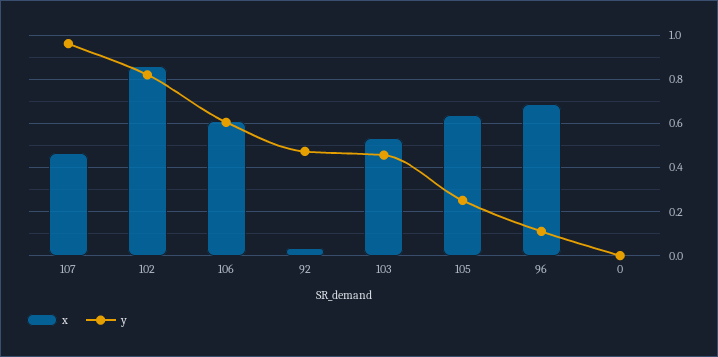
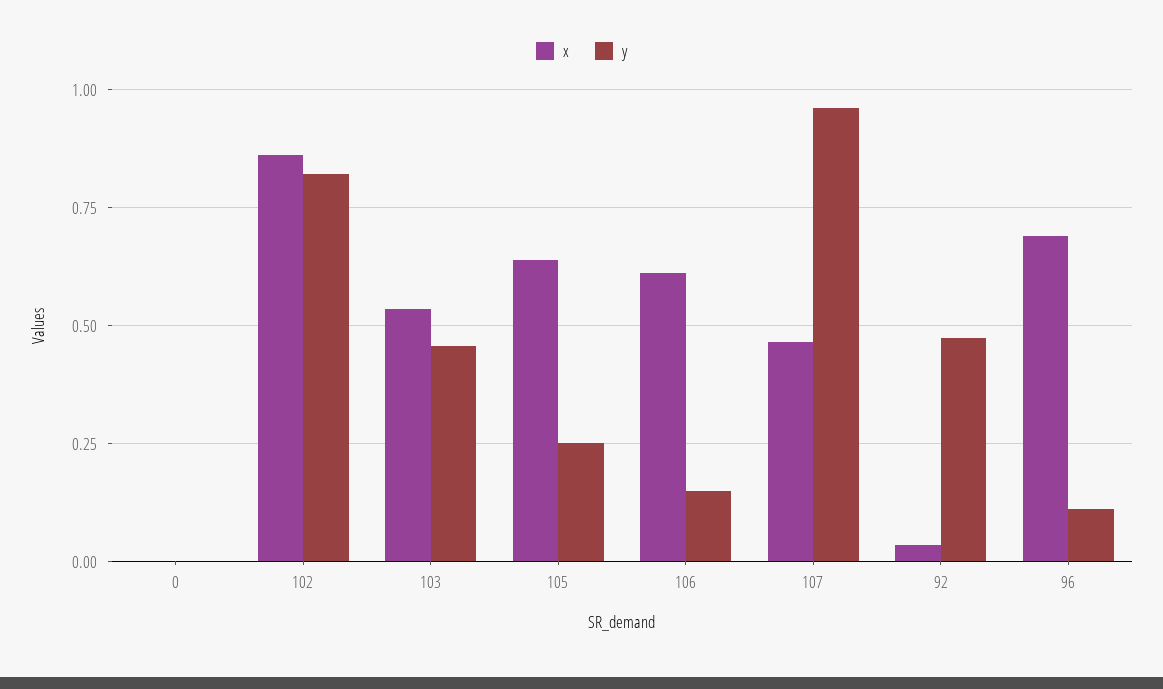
  {
    "x": {
      "107": 0.475,
      "102": 0.85,
      "106": 0.6,
      "92": 0.025,
      "103": 0.525,
      "105": 0.65,
      "96": 0.7,
      "0": 0
    },
    "y": {
      "107": 0.95,
      "102": 0.825,
-     "106": 0.6,
+     "106": 0.15,
      "92": 0.475,
      "103": 0.45,
      "105": 0.25,
      "96": 0.1,
      "0": 0
    }
  }

